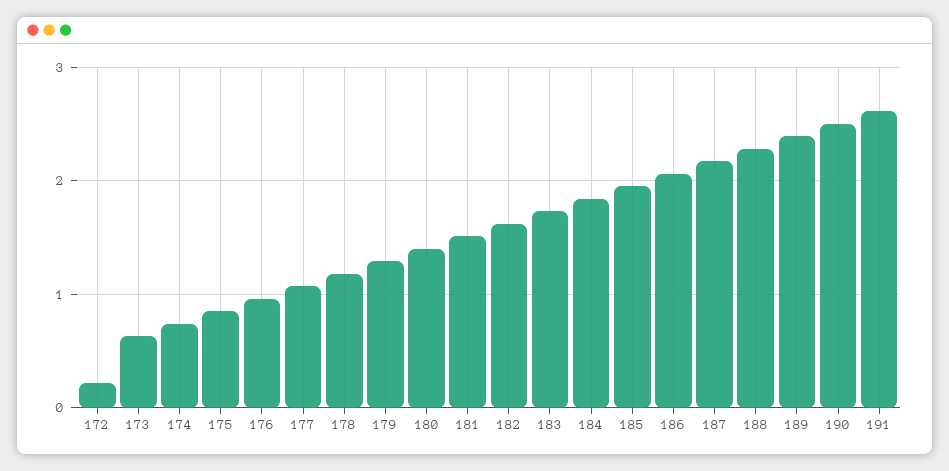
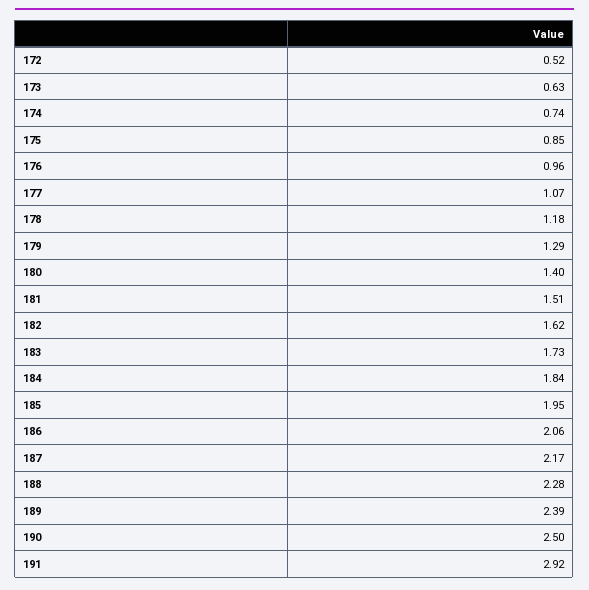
  {
-   "172": 0.2,
+   "172": 0.52,
    "173": 0.63,
    "174": 0.74,
    "175": 0.85,
    "176": 0.96,
    "177": 1.07,
    "178": 1.18,
    "179": 1.29,
    "180": 1.4,
    "181": 1.51,
    "182": 1.62,
    "183": 1.73,
    "184": 1.84,
    "185": 1.95,
    "186": 2.06,
    "187": 2.17,
    "188": 2.28,
    "189": 2.39,
    "190": 2.5,
-   "191": 2.6
+   "191": 2.92
  }

